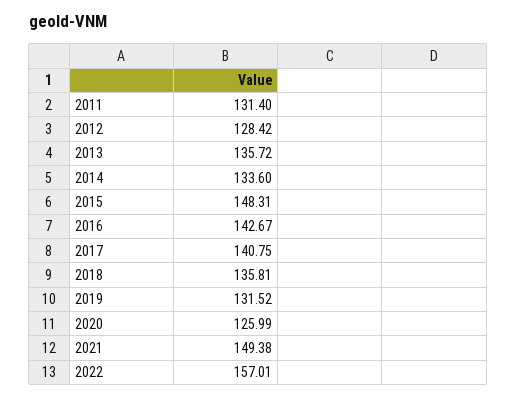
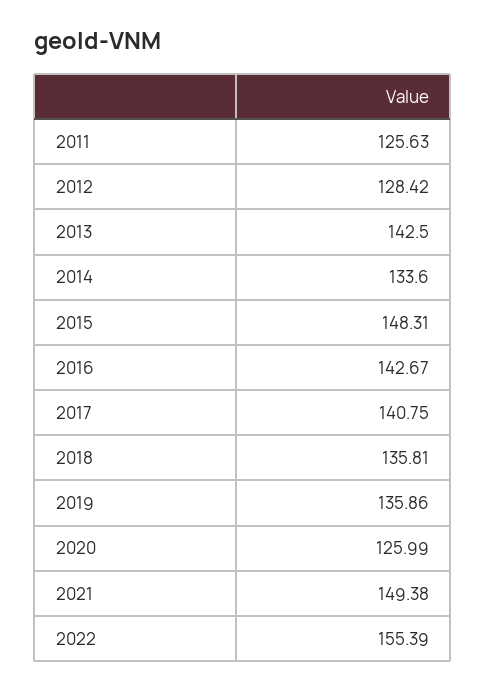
  {
-   "2011": 131.4,
+   "2011": 125.63,
    "2012": 128.42,
-   "2013": 135.72,
+   "2013": 142.5,
    "2014": 133.6,
    "2015": 148.31,
    "2016": 142.67,
    "2017": 140.75,
    "2018": 135.81,
-   "2019": 131.52,
+   "2019": 135.86,
    "2020": 125.99,
    "2021": 149.38,
-   "2022": 157.01
+   "2022": 155.39
  }

